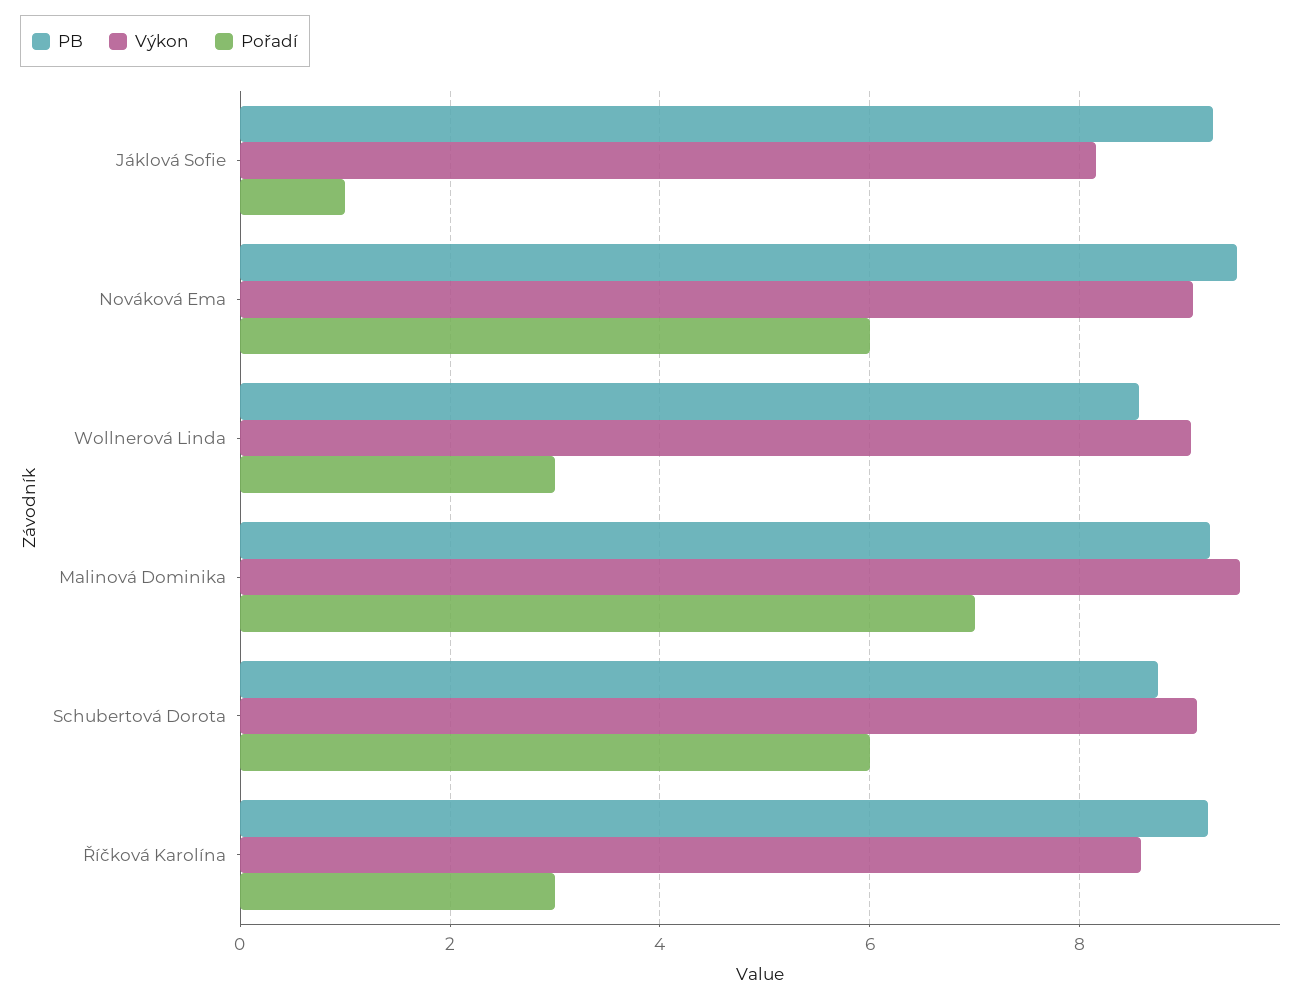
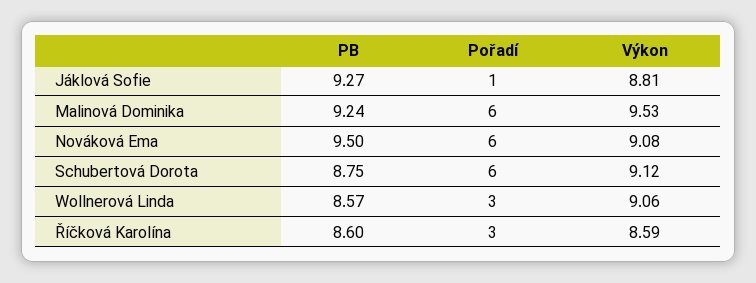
  {
    "PB": {
      "Jáklová Sofie": 9.27,
      "Nováková Ema": 9.5,
      "Wollnerová Linda": 8.57,
      "Malinová Dominika": 9.24,
      "Schubertová Dorota": 8.75,
-     "Říčková Karolína": 9.2
+     "Říčková Karolína": 8.6
    },
    "Výkon": {
-     "Jáklová Sofie": 8.2,
+     "Jáklová Sofie": 8.81,
      "Nováková Ema": 9.08,
      "Wollnerová Linda": 9.06,
      "Malinová Dominika": 9.53,
      "Schubertová Dorota": 9.12,
      "Říčková Karolína": 8.59
    },
    "Pořadí": {
      "Jáklová Sofie": 1,
      "Nováková Ema": 6,
      "Wollnerová Linda": 3,
-     "Malinová Dominika": 7,
+     "Malinová Dominika": 6,
      "Schubertová Dorota": 6,
      "Říčková Karolína": 3
    }
  }

